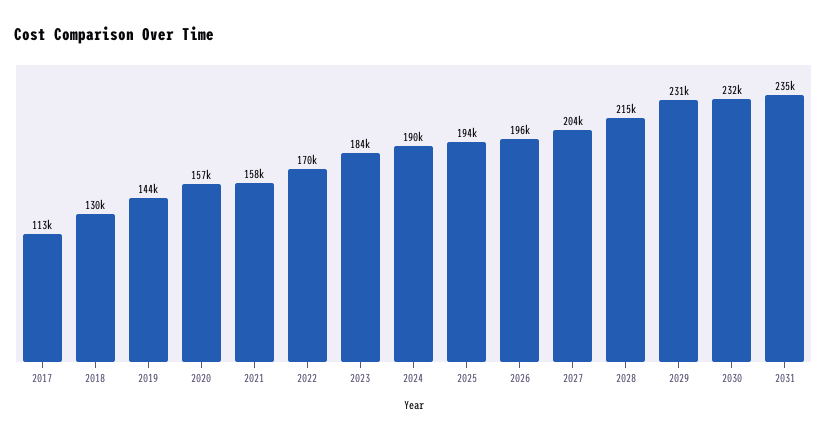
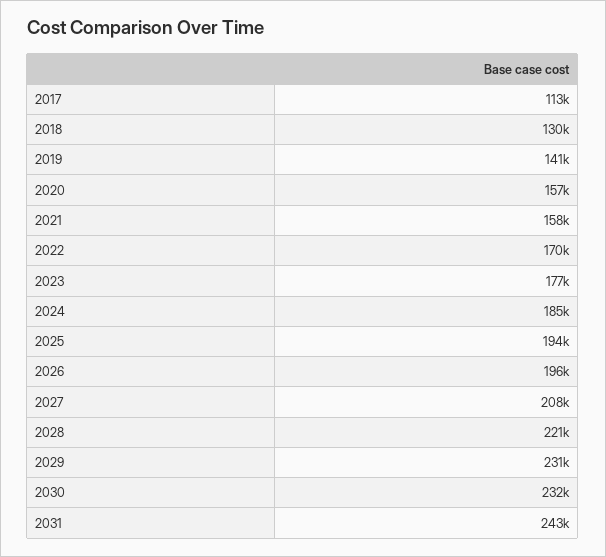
  {
    "2017": 113000,
    "2018": 130000,
-   "2019": 144000,
+   "2019": 141000,
    "2020": 157000,
    "2021": 158000,
    "2022": 170000,
-   "2023": 184000,
+   "2023": 177000,
-   "2024": 190000,
+   "2024": 185000,
    "2025": 194000,
    "2026": 196000,
-   "2027": 204000,
+   "2027": 208000,
-   "2028": 215000,
+   "2028": 221000,
    "2029": 231000,
    "2030": 232000,
-   "2031": 235000
+   "2031": 243000
  }

